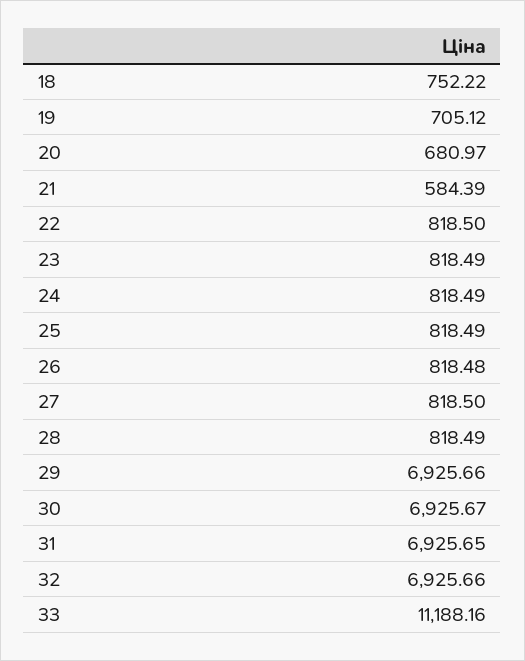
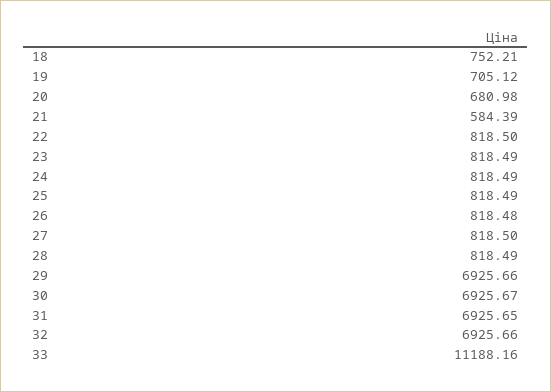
  {
-   "18": 752.22,
+   "18": 752.21,
    "19": 705.12,
-   "20": 680.97,
+   "20": 680.98,
    "21": 584.39,
    "22": 818.5,
    "23": 818.49,
    "24": 818.49,
    "25": 818.49,
    "26": 818.48,
    "27": 818.5,
    "28": 818.49,
    "29": 6925.66,
    "30": 6925.67,
    "31": 6925.65,
    "32": 6925.66,
    "33": 11188.16
  }

